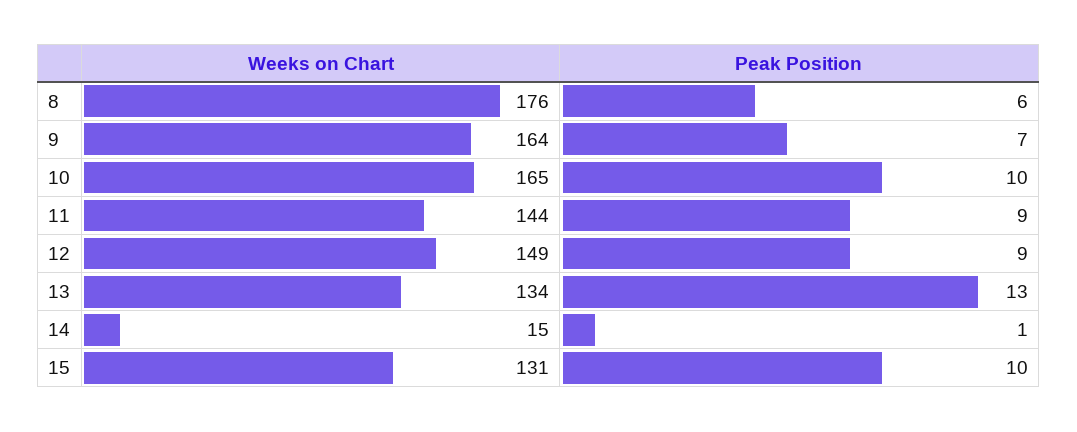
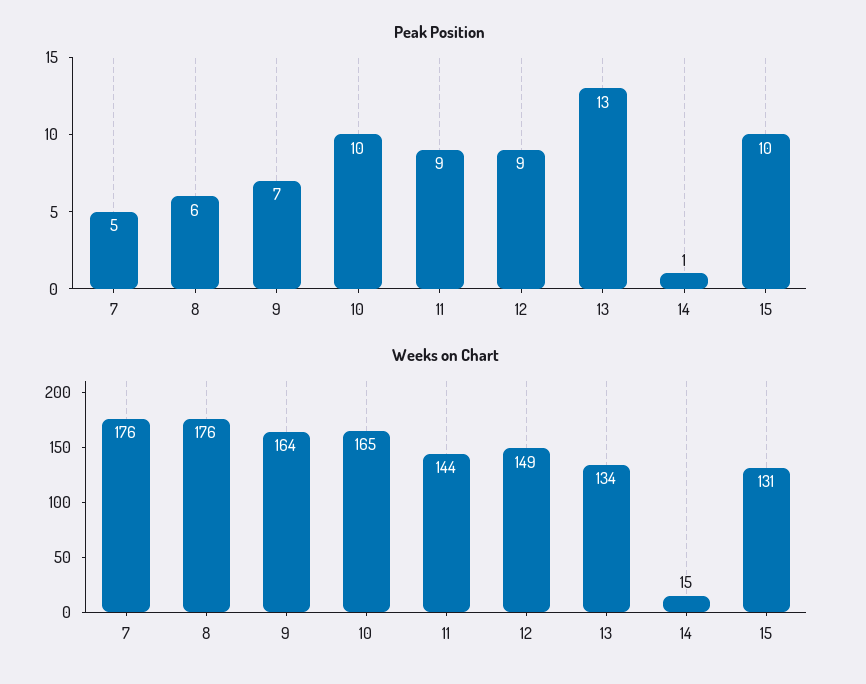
  {
    "Weeks on Chart": {
      "8": 176,
      "9": 164,
      "10": 165,
      "11": 144,
      "12": 149,
      "13": 134,
      "14": 15,
-     "15": 131
+     "15": 131,
+     "7": 176
    },
    "Peak Position": {
      "8": 6,
      "9": 7,
      "10": 10,
      "11": 9,
      "12": 9,
      "13": 13,
      "14": 1,
-     "15": 10
+     "15": 10,
+     "7": 5
    }
  }

